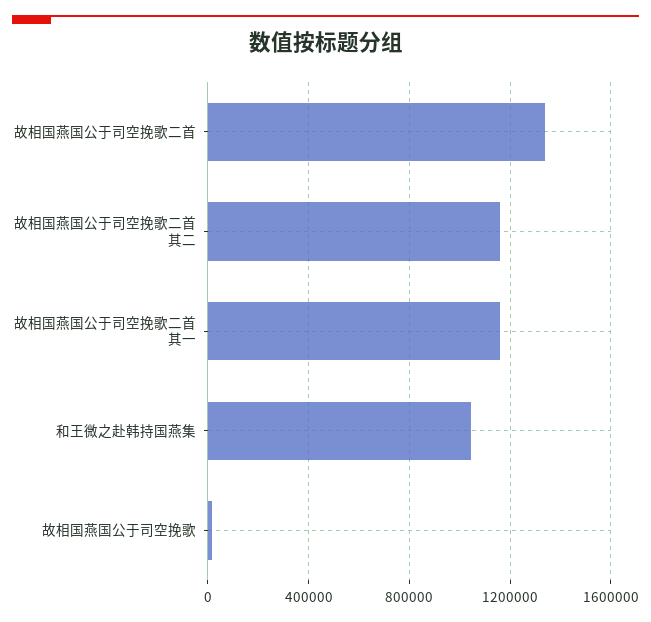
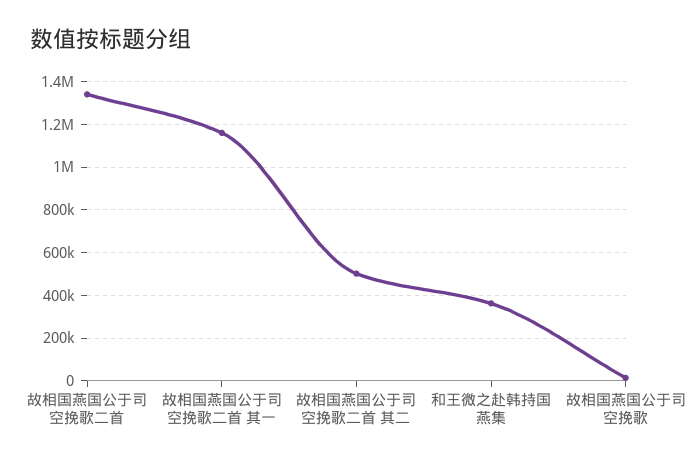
  {
    "故相国燕国公于司空挽歌二首": 1350000,
-   "故相国燕国公于司空挽歌二首 其二": 1150000,
+   "故相国燕国公于司空挽歌二首 其二": 500000,
    "故相国燕国公于司空挽歌二首 其一": 1150000,
-   "和王微之赴韩持国燕集": 1050000,
+   "和王微之赴韩持国燕集": 350000,
    "故相国燕国公于司空挽歌": 0
  }

